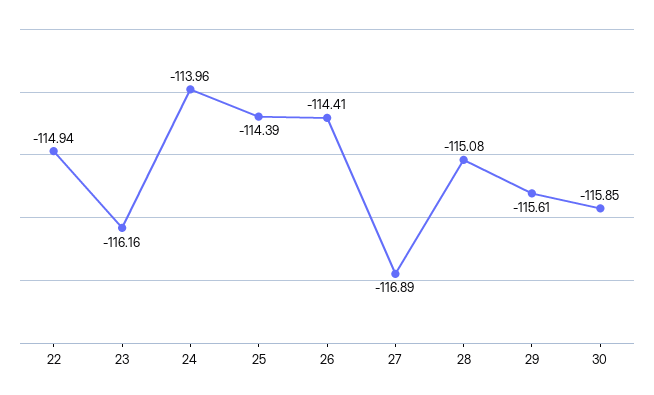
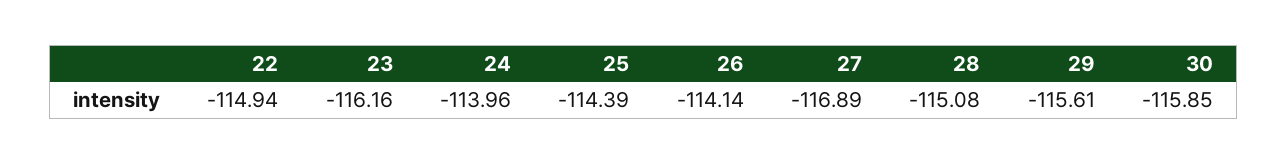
  {
    "22": -114.94,
    "23": -116.16,
    "24": -113.96,
    "25": -114.39,
-   "26": -114.41,
+   "26": -114.14,
    "27": -116.89,
    "28": -115.08,
    "29": -115.61,
    "30": -115.85
  }

